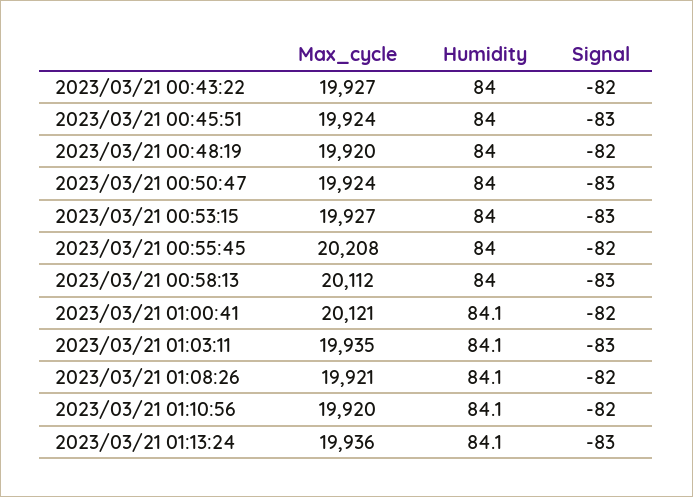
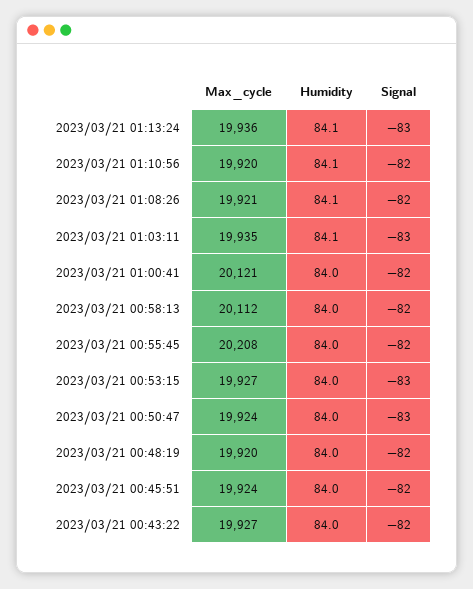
  {
    "Max_cycle": {
      "2023/03/21 00:43:22": 19927,
      "2023/03/21 00:45:51": 19924,
      "2023/03/21 00:48:19": 19920,
      "2023/03/21 00:50:47": 19924,
      "2023/03/21 00:53:15": 19927,
      "2023/03/21 00:55:45": 20208,
      "2023/03/21 00:58:13": 20112,
      "2023/03/21 01:00:41": 20121,
      "2023/03/21 01:03:11": 19935,
      "2023/03/21 01:08:26": 19921,
      "2023/03/21 01:10:56": 19920,
      "2023/03/21 01:13:24": 19936
    },
    "Humidity": {
      "2023/03/21 00:43:22": 84,
      "2023/03/21 00:45:51": 84,
      "2023/03/21 00:48:19": 84,
      "2023/03/21 00:50:47": 84,
      "2023/03/21 00:53:15": 84,
      "2023/03/21 00:55:45": 84,
      "2023/03/21 00:58:13": 84,
-     "2023/03/21 01:00:41": 84.1,
+     "2023/03/21 01:00:41": 84,
      "2023/03/21 01:03:11": 84.1,
      "2023/03/21 01:08:26": 84.1,
      "2023/03/21 01:10:56": 84.1,
      "2023/03/21 01:13:24": 84.1
    },
    "Signal": {
      "2023/03/21 00:43:22": -82,
-     "2023/03/21 00:45:51": -83,
+     "2023/03/21 00:45:51": -82,
      "2023/03/21 00:48:19": -82,
      "2023/03/21 00:50:47": -83,
      "2023/03/21 00:53:15": -83,
      "2023/03/21 00:55:45": -82,
-     "2023/03/21 00:58:13": -83,
+     "2023/03/21 00:58:13": -82,
      "2023/03/21 01:00:41": -82,
      "2023/03/21 01:03:11": -83,
      "2023/03/21 01:08:26": -82,
      "2023/03/21 01:10:56": -82,
      "2023/03/21 01:13:24": -83
    }
  }

